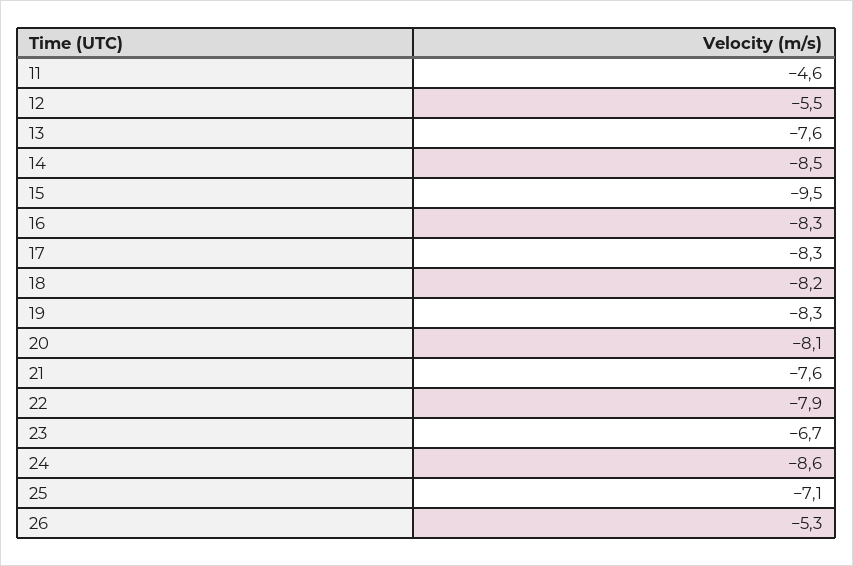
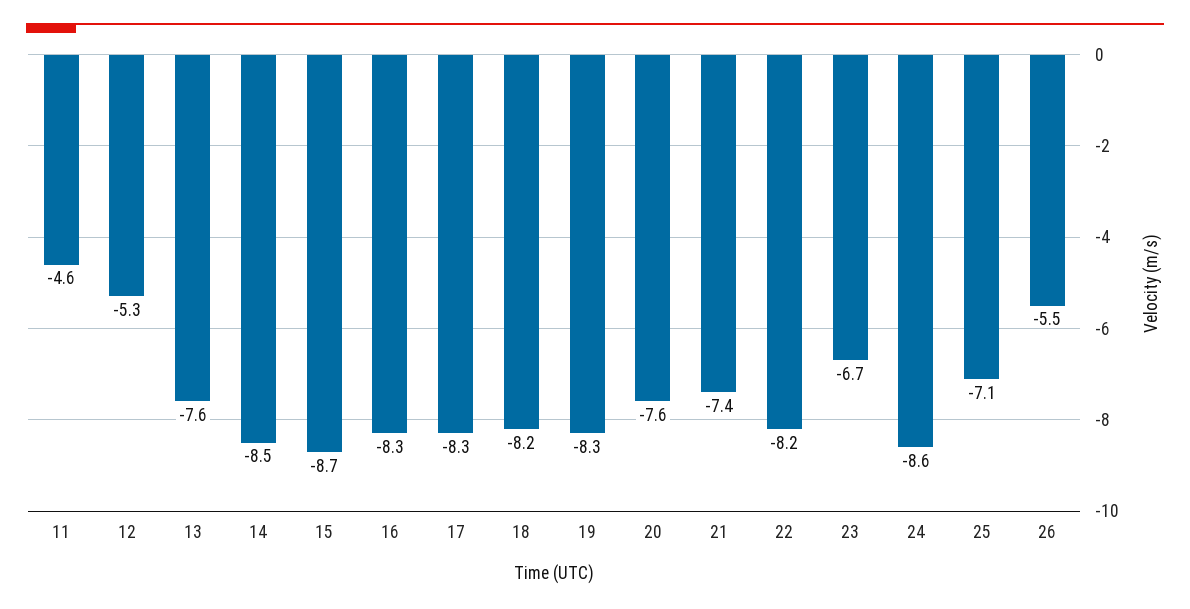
  {
    "11": -4.6,
-   "12": -5.5,
+   "12": -5.3,
    "13": -7.6,
    "14": -8.5,
-   "15": -9.5,
+   "15": -8.7,
    "16": -8.3,
    "17": -8.3,
    "18": -8.2,
    "19": -8.3,
-   "20": -8.1,
+   "20": -7.6,
-   "21": -7.6,
+   "21": -7.4,
-   "22": -7.9,
+   "22": -8.2,
    "23": -6.7,
    "24": -8.6,
    "25": -7.1,
-   "26": -5.3
+   "26": -5.5
  }

